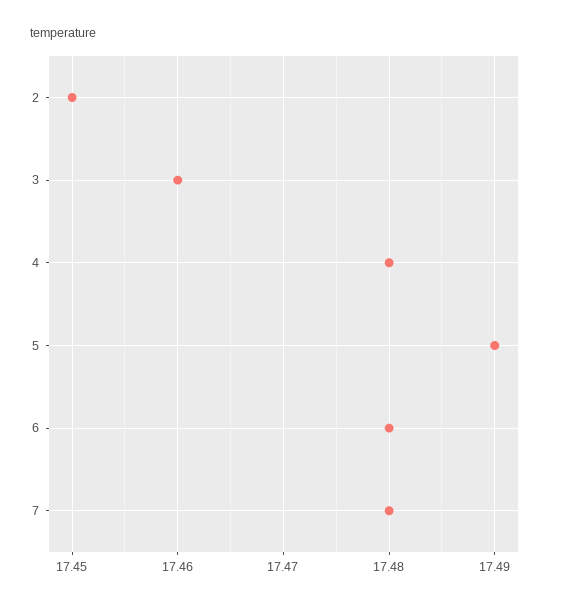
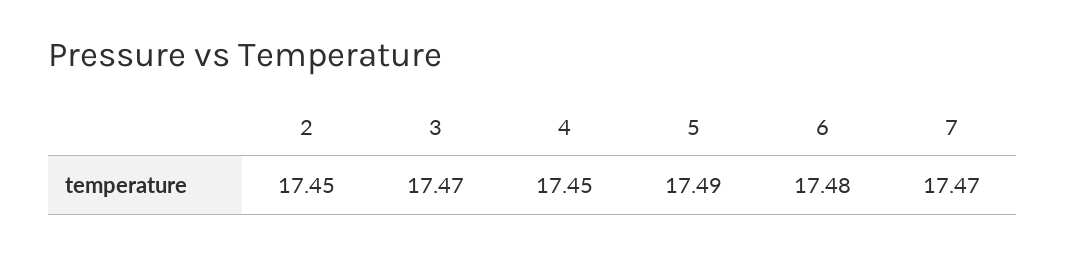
  {
    "2": 17.45,
-   "3": 17.46,
+   "3": 17.47,
-   "4": 17.48,
+   "4": 17.45,
    "5": 17.49,
    "6": 17.48,
-   "7": 17.48
+   "7": 17.47
  }

